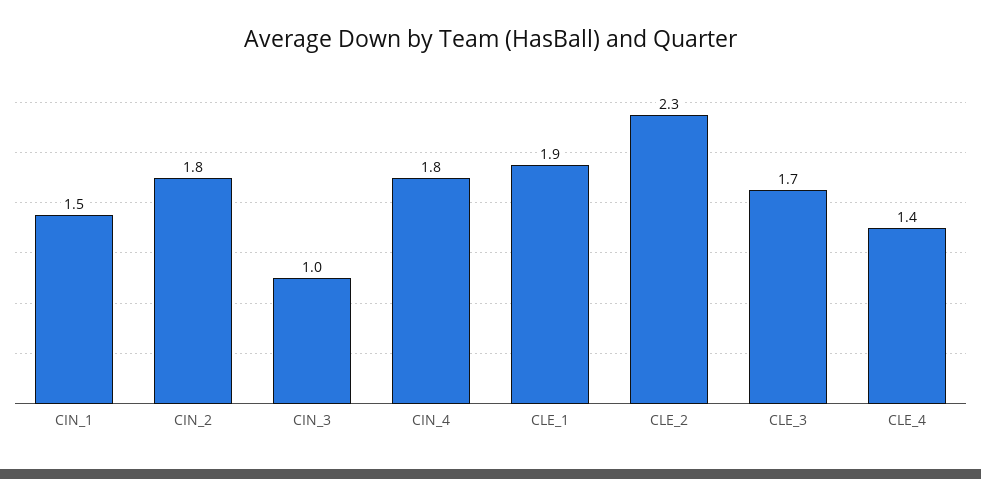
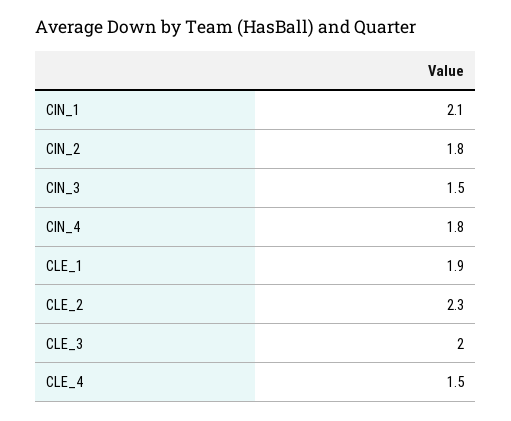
  {
-   "CIN_1": 1.5,
+   "CIN_1": 2.1,
    "CIN_2": 1.8,
-   "CIN_3": 1,
+   "CIN_3": 1.5,
    "CIN_4": 1.8,
    "CLE_1": 1.9,
    "CLE_2": 2.3,
-   "CLE_3": 1.7,
+   "CLE_3": 2,
-   "CLE_4": 1.4
+   "CLE_4": 1.5
  }

